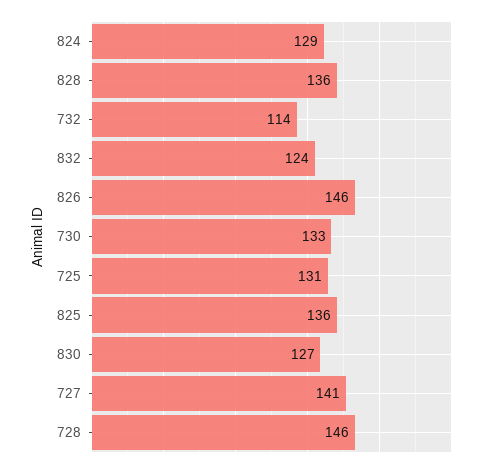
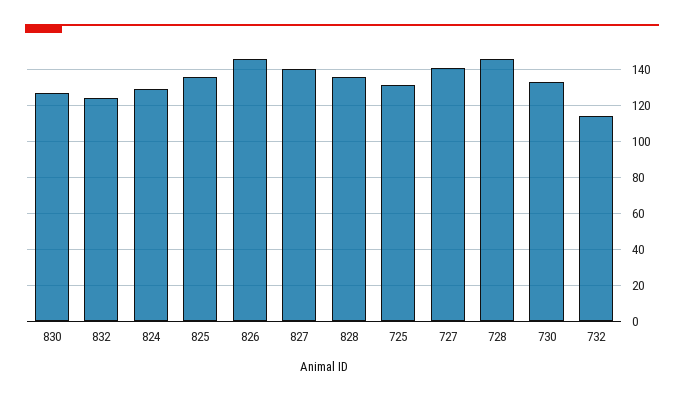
  {
    "824": 129,
    "828": 136,
    "732": 114,
    "832": 124,
    "826": 146,
    "730": 133,
    "725": 131,
    "825": 136,
    "830": 127,
    "727": 141,
-   "728": 146
+   "728": 146,
+   "827": 140
  }

